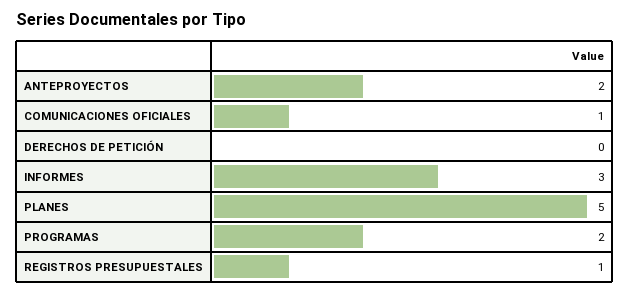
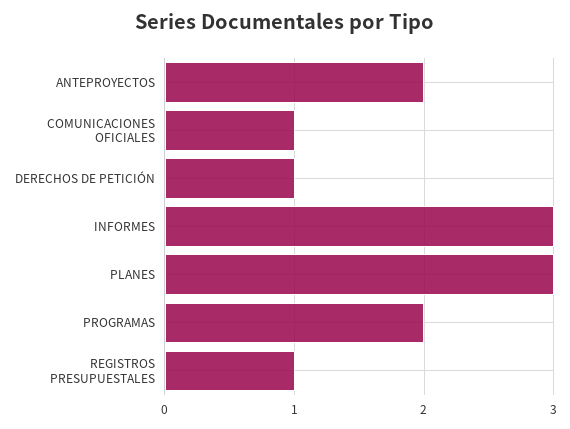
  {
    "ANTEPROYECTOS": 2,
    "COMUNICACIONES OFICIALES": 1,
-   "DERECHOS DE PETICIÓN": 0,
+   "DERECHOS DE PETICIÓN": 1,
    "INFORMES": 3,
-   "PLANES": 5,
+   "PLANES": 3,
    "PROGRAMAS": 2,
    "REGISTROS PRESUPUESTALES": 1
  }

